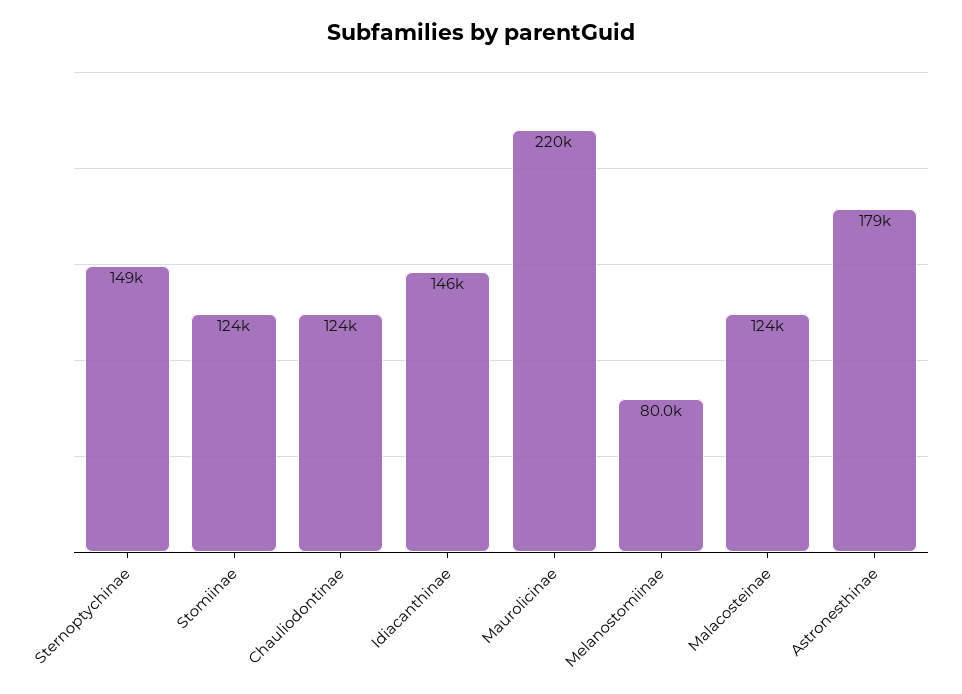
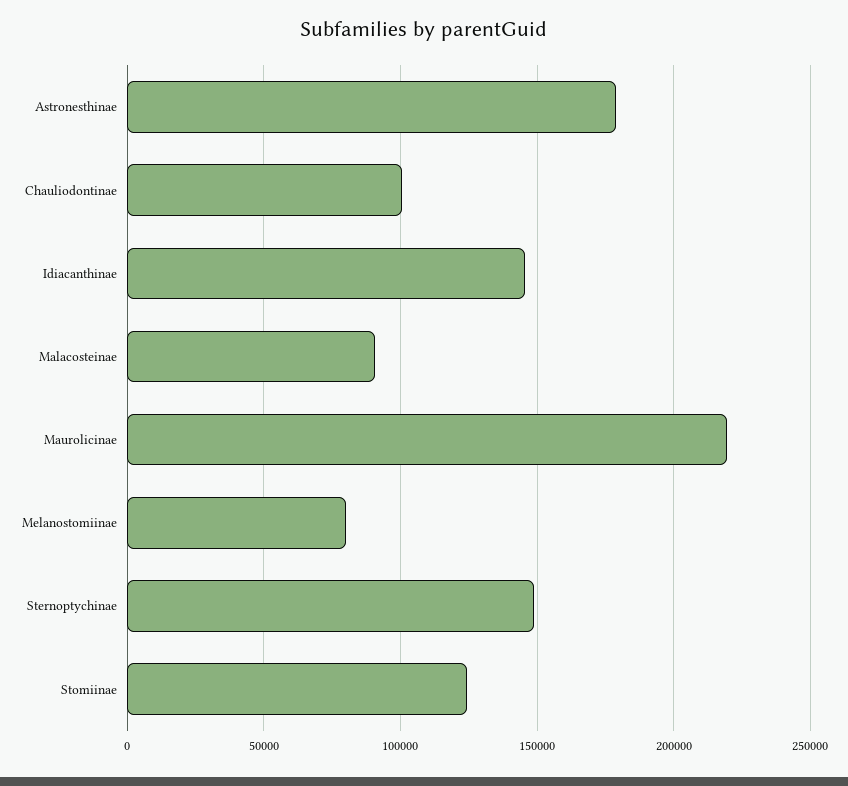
  {
    "Sternoptychinae": 149000,
    "Stomiinae": 124000,
-   "Chauliodontinae": 124000,
+   "Chauliodontinae": 100000,
    "Idiacanthinae": 146000,
    "Maurolicinae": 220000,
    "Melanostomiinae": 80000,
-   "Malacosteinae": 124000,
+   "Malacosteinae": 90000,
    "Astronesthinae": 179000
  }

